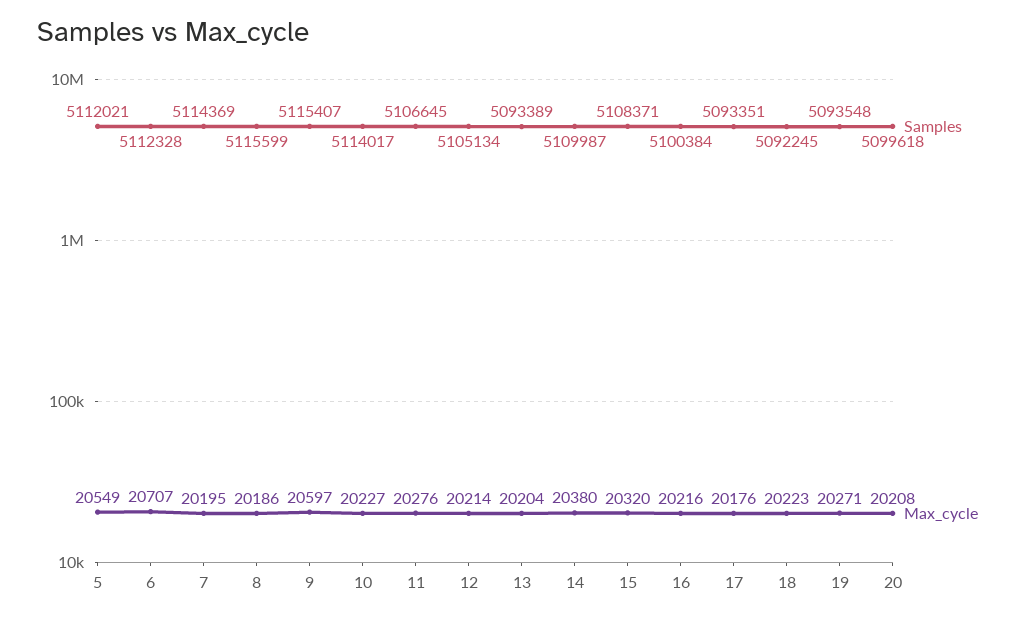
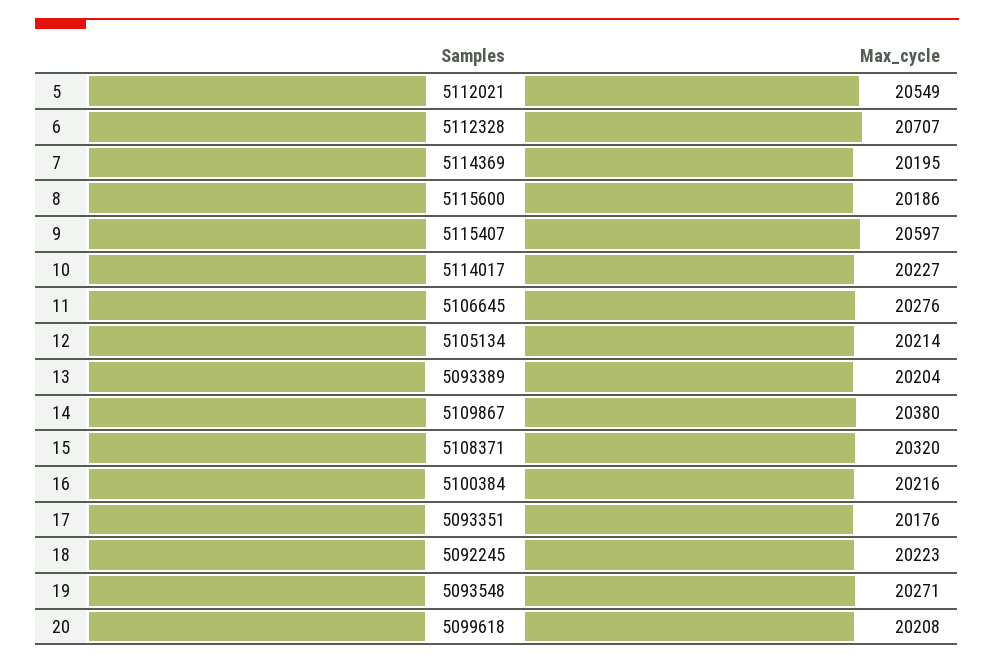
  {
    "Samples": {
      "5": 5112021,
      "6": 5112328,
      "7": 5114369,
-     "8": 5115599,
+     "8": 5115600,
      "9": 5115407,
      "10": 5114017,
      "11": 5106645,
      "12": 5105134,
      "13": 5093389,
-     "14": 5109987,
+     "14": 5109867,
      "15": 5108371,
      "16": 5100384,
      "17": 5093351,
      "18": 5092245,
      "19": 5093548,
      "20": 5099618
    },
    "Max_cycle": {
      "5": 20549,
      "6": 20707,
      "7": 20195,
      "8": 20186,
      "9": 20597,
      "10": 20227,
      "11": 20276,
      "12": 20214,
      "13": 20204,
      "14": 20380,
      "15": 20320,
      "16": 20216,
      "17": 20176,
      "18": 20223,
      "19": 20271,
      "20": 20208
    }
  }

